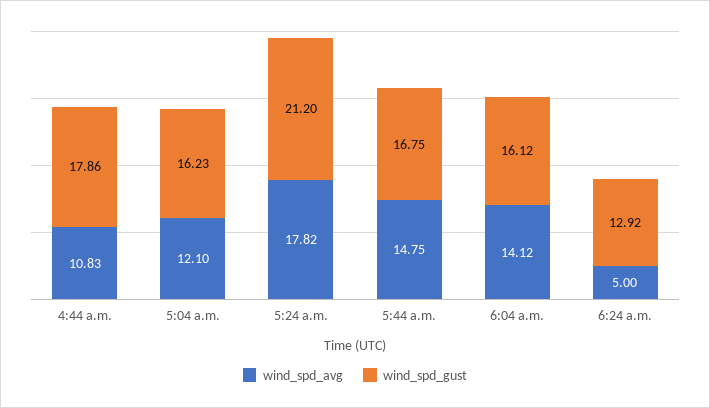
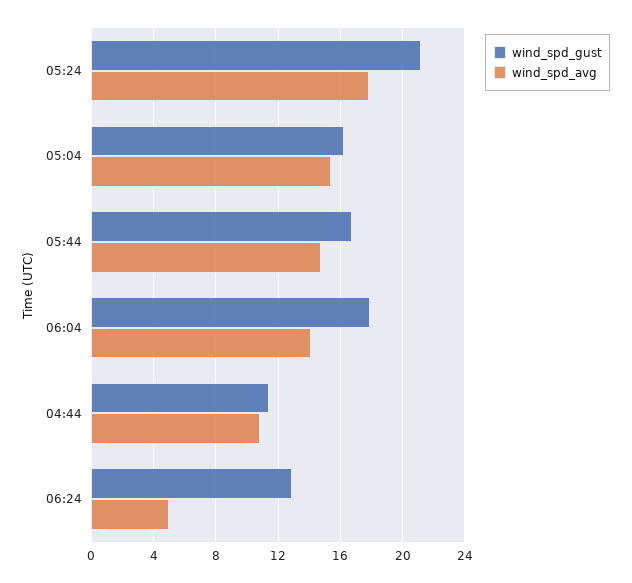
  {
    "wind_spd_avg": {
      "4:44 a.m.": 10.83,
-     "5:04 a.m.": 12.1,
+     "5:04 a.m.": 15.5,
      "5:24 a.m.": 17.82,
      "5:44 a.m.": 14.75,
      "6:04 a.m.": 14.12,
      "6:24 a.m.": 5
    },
    "wind_spd_gust": {
-     "4:44 a.m.": 17.86,
+     "4:44 a.m.": 11.5,
      "5:04 a.m.": 16.23,
      "5:24 a.m.": 21.2,
      "5:44 a.m.": 16.75,
-     "6:04 a.m.": 16.12,
+     "6:04 a.m.": 18,
      "6:24 a.m.": 12.92
    }
  }

